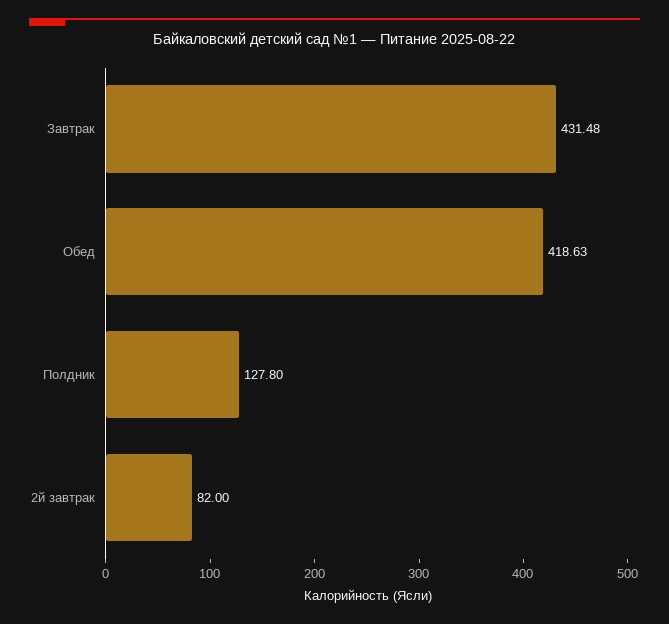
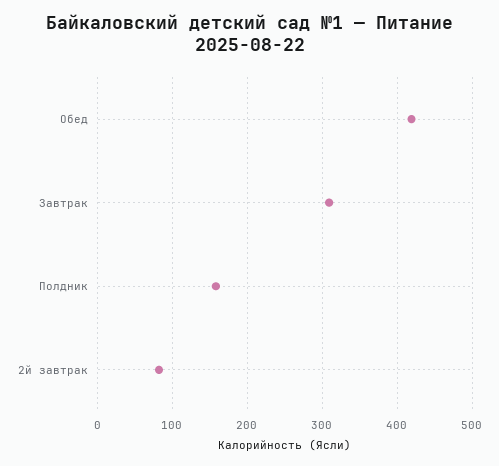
  {
-   "Завтрак": 431.48,
+   "Завтрак": 310,
    "Обед": 418.63,
-   "Полдник": 127.8,
+   "Полдник": 160,
    "2й завтрак": 82
  }

